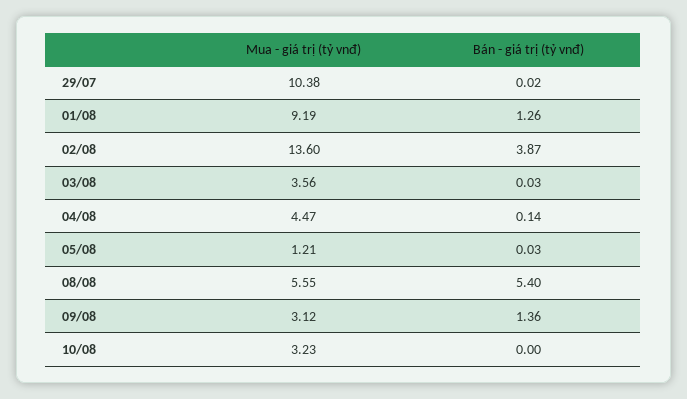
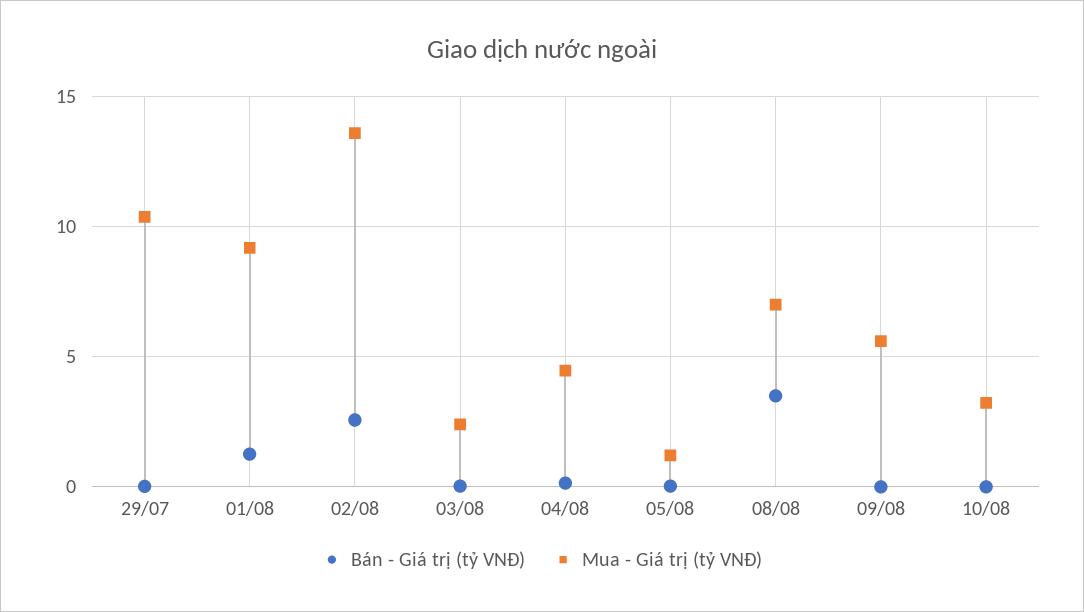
  {
    "Mua - giá trị (tỷ vnđ)": {
      "29/07": 10.38,
      "01/08": 9.19,
      "02/08": 13.6,
-     "03/08": 3.56,
+     "03/08": 2.5,
      "04/08": 4.47,
      "05/08": 1.21,
-     "08/08": 5.55,
+     "08/08": 7,
-     "09/08": 3.12,
+     "09/08": 5.5,
      "10/08": 3.23
    },
    "Bán - giá trị (tỷ vnđ)": {
      "29/07": 0.02,
      "01/08": 1.26,
-     "02/08": 3.87,
+     "02/08": 2.5,
      "03/08": 0.03,
      "04/08": 0.14,
      "05/08": 0.03,
-     "08/08": 5.4,
+     "08/08": 3.5,
-     "09/08": 1.36,
+     "09/08": 0,
      "10/08": 0
    }
  }

